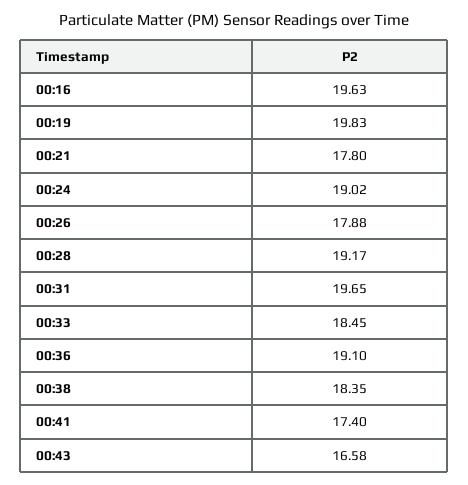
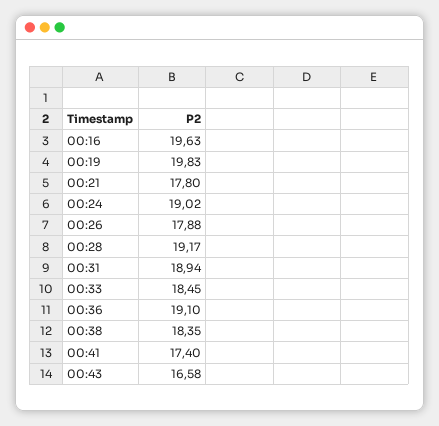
  {
    "00:16": 19.63,
    "00:19": 19.83,
    "00:21": 17.8,
    "00:24": 19.02,
    "00:26": 17.88,
    "00:28": 19.17,
-   "00:31": 19.65,
+   "00:31": 18.94,
    "00:33": 18.45,
    "00:36": 19.1,
    "00:38": 18.35,
    "00:41": 17.4,
    "00:43": 16.58
  }

